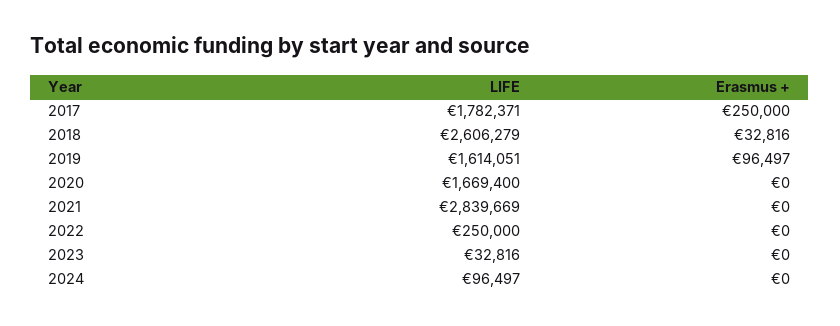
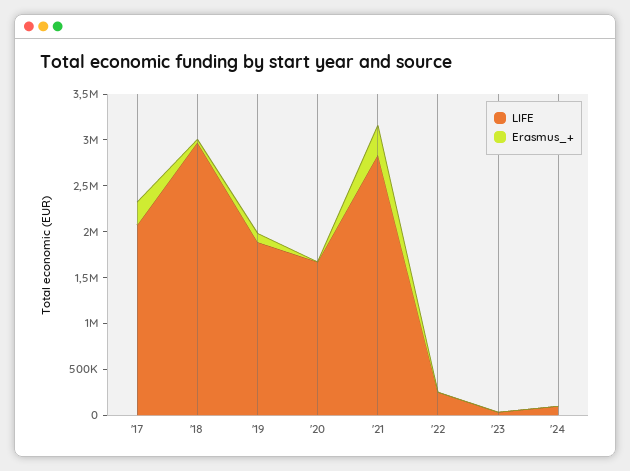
  {
    "LIFE": {
-     "2017": 1782371,
+     "2017": 2100000,
-     "2018": 2606279,
+     "2018": 3000000,
-     "2019": 1614051,
+     "2019": 1900000,
      "2020": 1669400,
      "2021": 2839669,
      "2022": 250000,
      "2023": 32816,
      "2024": 96497
    },
    "Erasmus +": {
      "2017": 250000,
      "2018": 32816,
      "2019": 96497,
      "2020": 0,
-     "2021": 0,
+     "2021": 300000,
      "2022": 0,
      "2023": 0,
      "2024": 0
    }
  }

